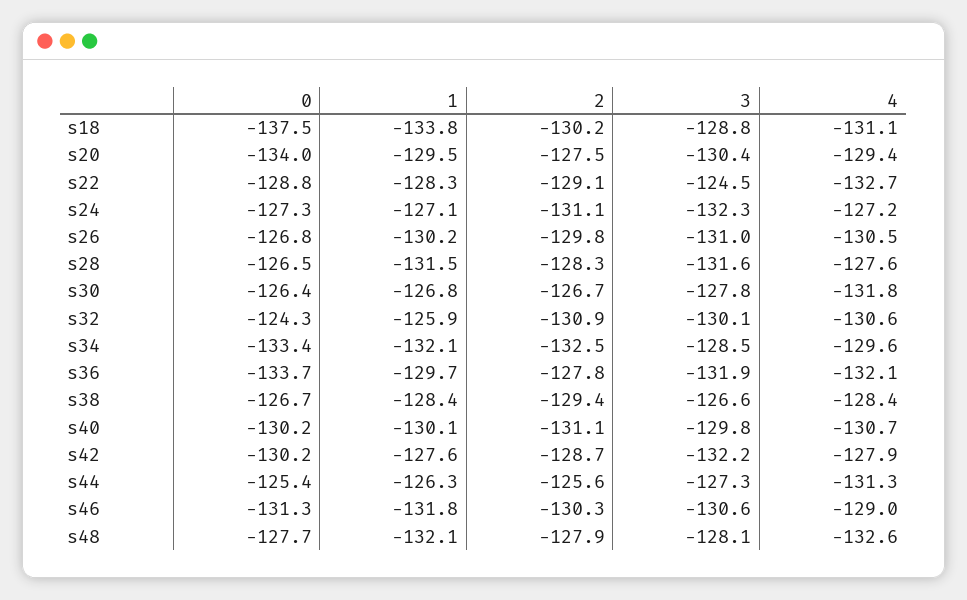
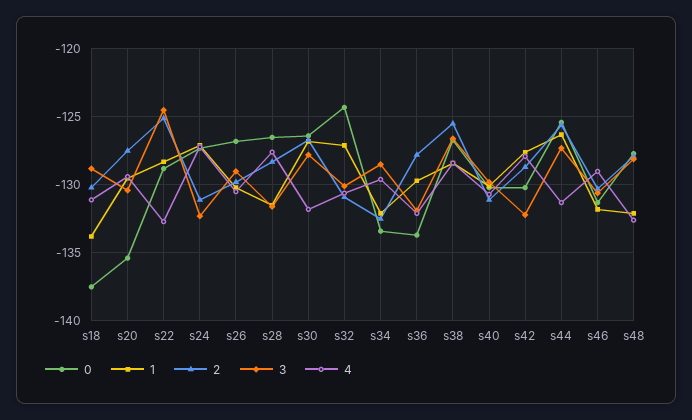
  {
    "0": {
      "s18": -137.5,
-     "s20": -134,
+     "s20": -135.5,
      "s22": -128.8,
      "s24": -127.3,
      "s26": -126.8,
      "s28": -126.5,
      "s30": -126.4,
      "s32": -124.3,
      "s34": -133.4,
      "s36": -133.7,
      "s38": -126.7,
      "s40": -130.2,
      "s42": -130.2,
      "s44": -125.4,
      "s46": -131.3,
      "s48": -127.7
    },
    "1": {
      "s18": -133.8,
      "s20": -129.5,
      "s22": -128.3,
      "s24": -127.1,
      "s26": -130.2,
      "s28": -131.5,
      "s30": -126.8,
-     "s32": -125.9,
+     "s32": -127,
      "s34": -132.1,
      "s36": -129.7,
      "s38": -128.4,
      "s40": -130.1,
      "s42": -127.6,
      "s44": -126.3,
      "s46": -131.8,
      "s48": -132.1
    },
    "2": {
      "s18": -130.2,
      "s20": -127.5,
-     "s22": -129.1,
+     "s22": -125,
      "s24": -131.1,
      "s26": -129.8,
      "s28": -128.3,
      "s30": -126.7,
      "s32": -130.9,
      "s34": -132.5,
      "s36": -127.8,
-     "s38": -129.4,
+     "s38": -125.5,
      "s40": -131.1,
      "s42": -128.7,
      "s44": -125.6,
      "s46": -130.3,
      "s48": -127.9
    },
    "3": {
      "s18": -128.8,
      "s20": -130.4,
      "s22": -124.5,
      "s24": -132.3,
-     "s26": -131,
+     "s26": -129,
      "s28": -131.6,
      "s30": -127.8,
      "s32": -130.1,
      "s34": -128.5,
      "s36": -131.9,
      "s38": -126.6,
      "s40": -129.8,
      "s42": -132.2,
      "s44": -127.3,
      "s46": -130.6,
      "s48": -128.1
    },
    "4": {
      "s18": -131.1,
      "s20": -129.4,
      "s22": -132.7,
      "s24": -127.2,
      "s26": -130.5,
      "s28": -127.6,
      "s30": -131.8,
      "s32": -130.6,
      "s34": -129.6,
      "s36": -132.1,
      "s38": -128.4,
      "s40": -130.7,
      "s42": -127.9,
      "s44": -131.3,
      "s46": -129,
      "s48": -132.6
    }
  }

